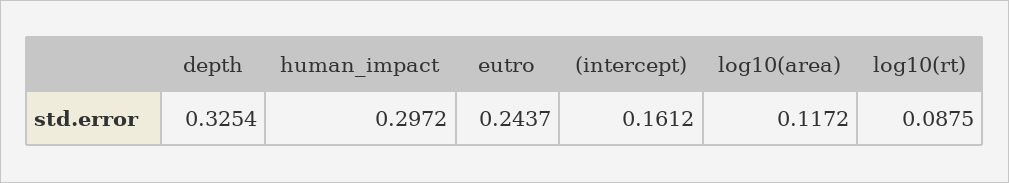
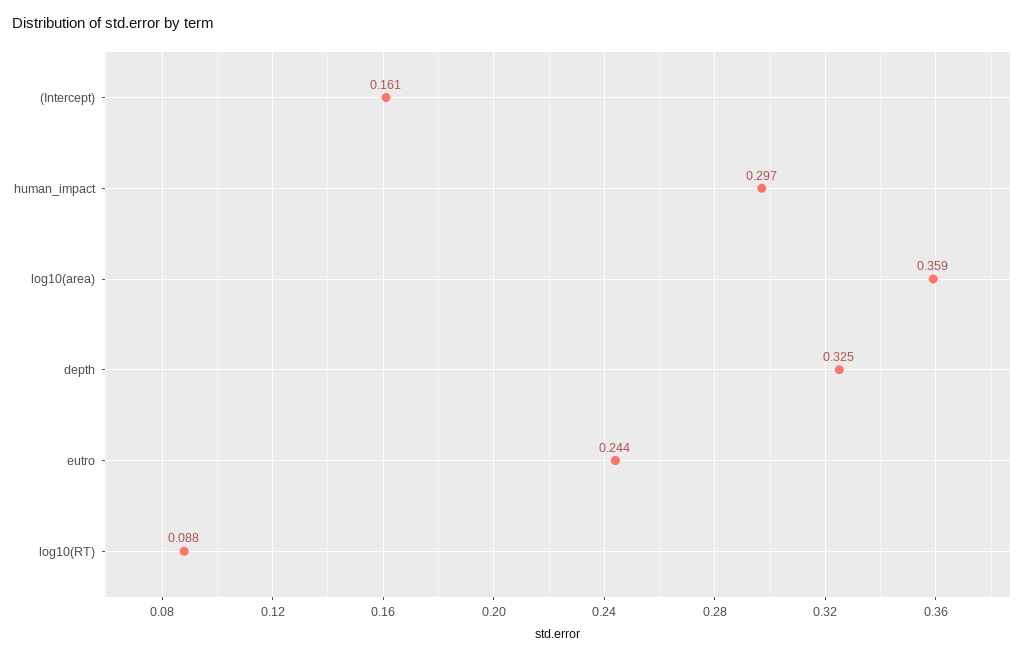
  {
    "depth": 0.3254,
    "human_impact": 0.2972,
    "eutro": 0.2437,
    "(intercept)": 0.1612,
-   "log10(area)": 0.1172,
+   "log10(area)": 0.359,
    "log10(rt)": 0.0875
  }

